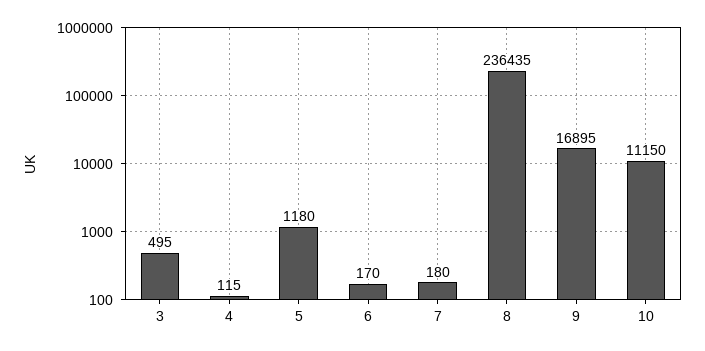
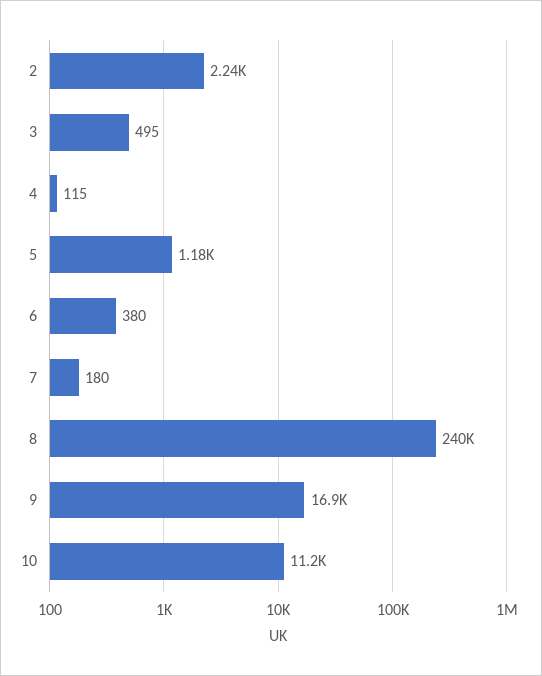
  {
    "3": 495,
    "4": 115,
    "5": 1180,
-   "6": 170,
+   "6": 380,
    "7": 180,
-   "8": 236435,
+   "8": 240000,
    "9": 16895,
-   "10": 11150
+   "10": 11150,
+   "2": 2240
  }

